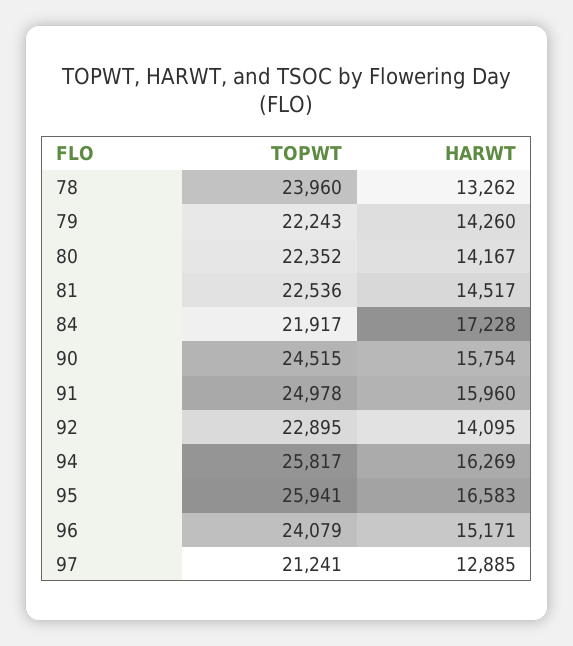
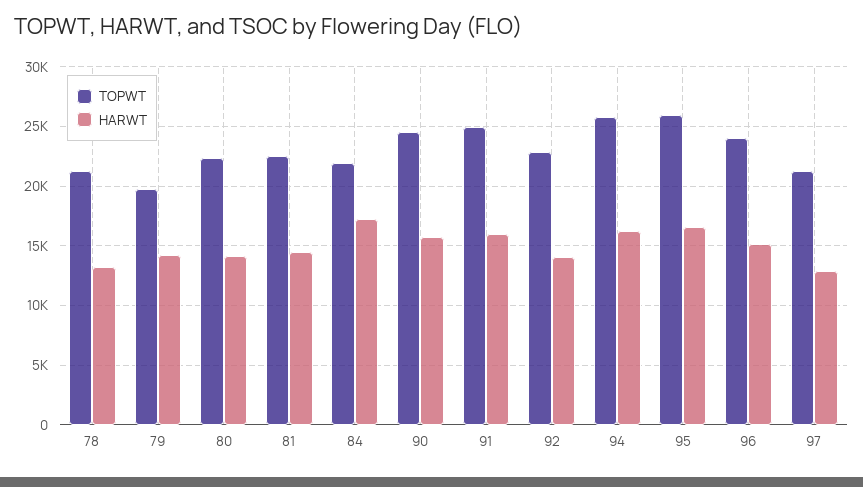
  {
    "TOPWT": {
-     "78": 23960,
+     "78": 21000,
-     "79": 22243,
+     "79": 20000,
      "80": 22352,
      "81": 22536,
      "84": 21917,
      "90": 24515,
      "91": 24978,
      "92": 22895,
      "94": 25817,
      "95": 25941,
      "96": 24079,
      "97": 21241
    },
    "HARWT": {
      "78": 13262,
      "79": 14260,
      "80": 14167,
      "81": 14517,
      "84": 17228,
      "90": 15754,
      "91": 15960,
      "92": 14095,
      "94": 16269,
      "95": 16583,
      "96": 15171,
      "97": 12885
    }
  }

